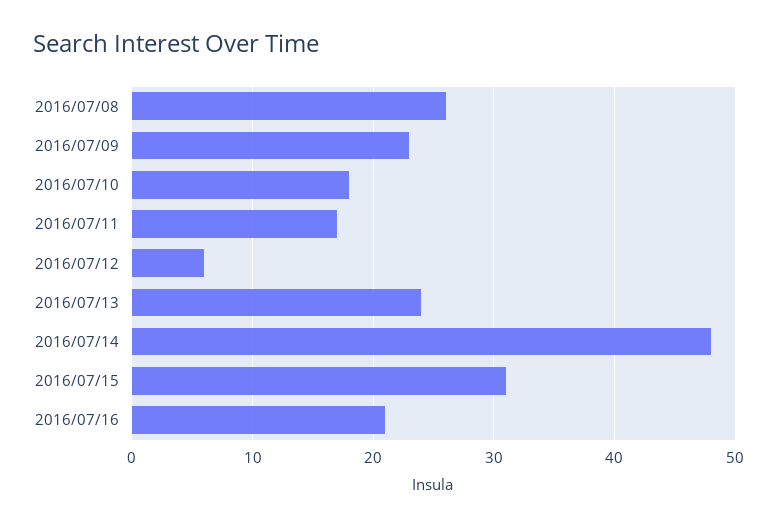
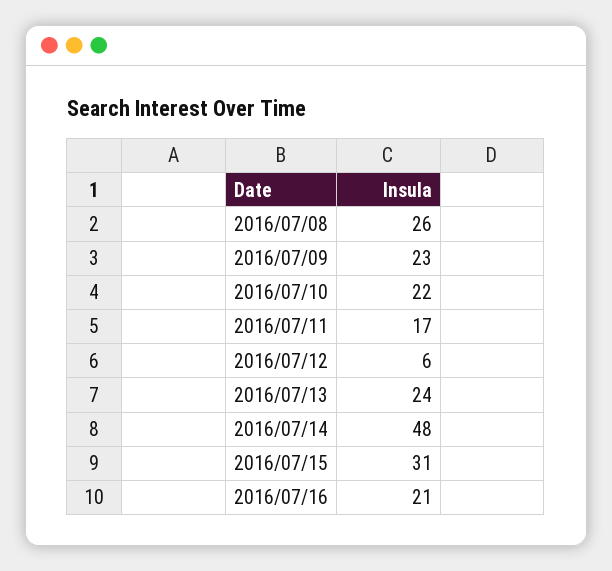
  {
    "2016/07/08": 26,
    "2016/07/09": 23,
-   "2016/07/10": 18,
+   "2016/07/10": 22,
    "2016/07/11": 17,
    "2016/07/12": 6,
    "2016/07/13": 24,
    "2016/07/14": 48,
    "2016/07/15": 31,
    "2016/07/16": 21
  }

